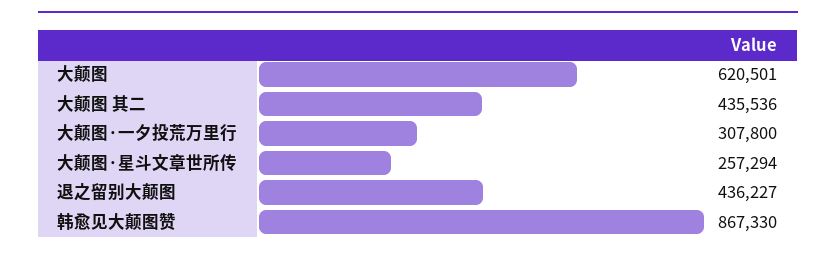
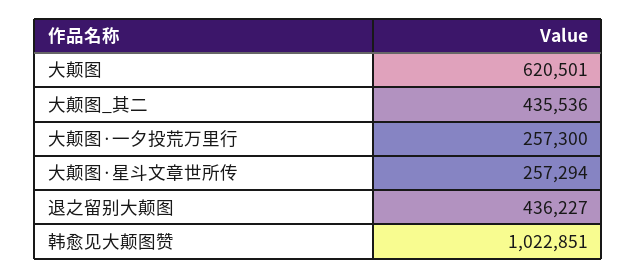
  {
    "大颠图": 620501,
    "大颠图 其二": 435536,
-   "大颠图·一夕投荒万里行": 307800,
+   "大颠图·一夕投荒万里行": 257300,
    "大颠图·星斗文章世所传": 257294,
    "退之留别大颠图": 436227,
-   "韩愈见大颠图赞": 867330
+   "韩愈见大颠图赞": 1022851
  }

